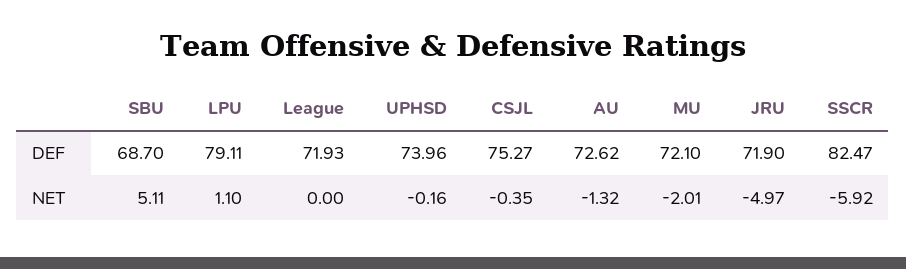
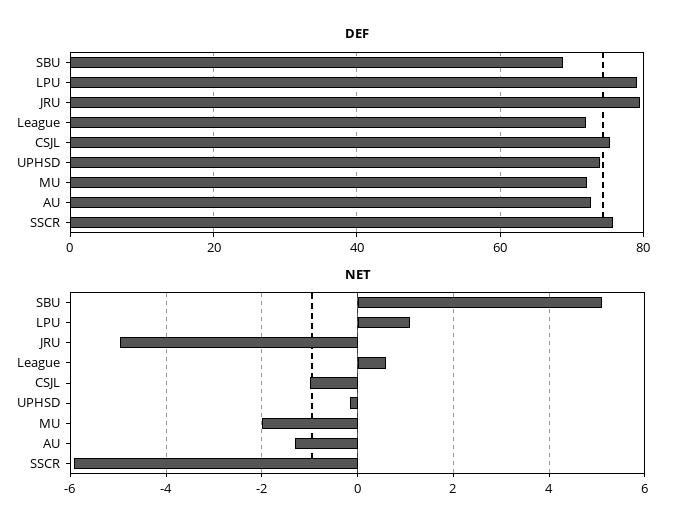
  {
    "DEF": {
      "SBU": 68.7,
      "LPU": 79.11,
      "League": 71.93,
      "UPHSD": 73.96,
      "CSJL": 75.27,
      "AU": 72.62,
      "MU": 72.1,
-     "JRU": 71.9,
+     "JRU": 80,
-     "SSCR": 82.47
+     "SSCR": 76
    },
    "NET": {
      "SBU": 5.11,
      "LPU": 1.1,
-     "League": 0,
+     "League": 0.6,
      "UPHSD": -0.16,
-     "CSJL": -0.35,
+     "CSJL": -1,
      "AU": -1.32,
      "MU": -2.01,
      "JRU": -4.97,
      "SSCR": -5.92
    }
  }

